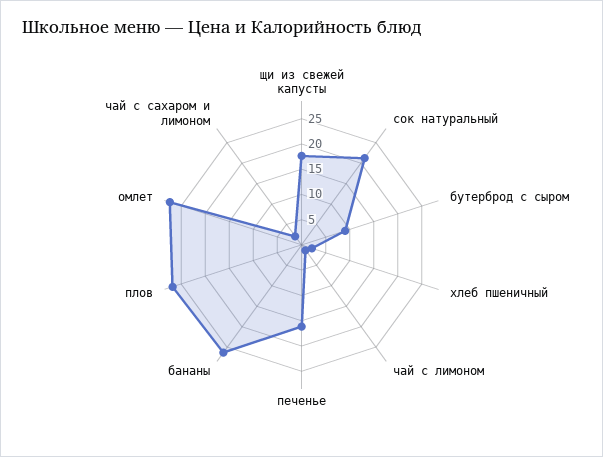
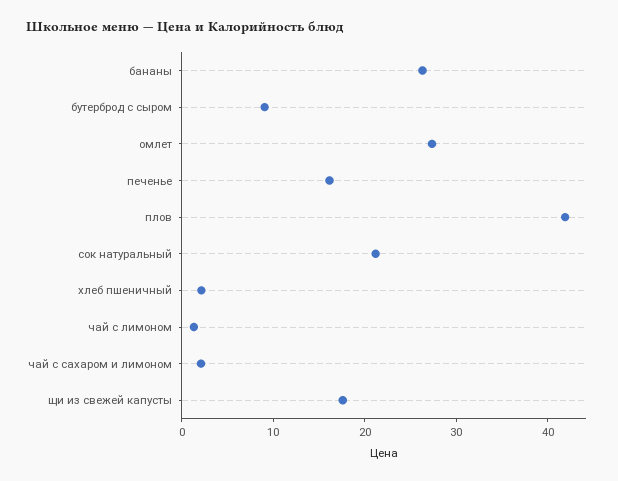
  {
    "щи из свежей капусты": 18,
    "сок натуральный": 22,
    "бутерброд с сыром": 10,
    "хлеб пшеничный": 2,
    "чай с лимоном": 2,
    "печенье": 16,
    "бананы": 26,
-   "плов": 27.5,
+   "плов": 42,
    "омлет": 28,
    "чай с сахаром и лимоном": 2
  }

